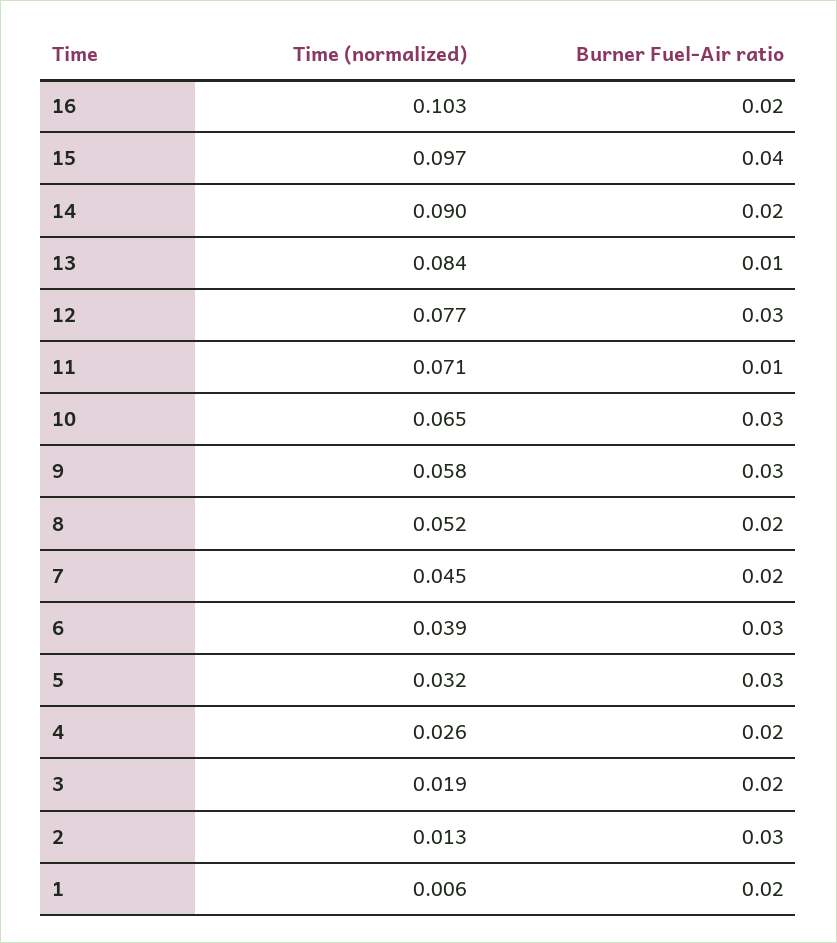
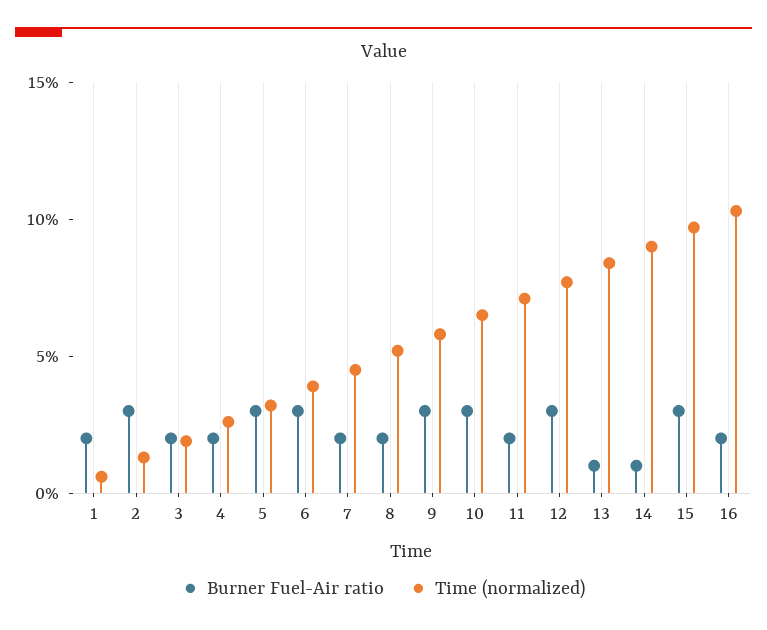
  {
    "Time (normalized)": {
      "16": 0.103,
      "15": 0.097,
      "14": 0.09,
      "13": 0.084,
      "12": 0.077,
      "11": 0.071,
      "10": 0.065,
      "9": 0.058,
      "8": 0.052,
      "7": 0.045,
      "6": 0.039,
      "5": 0.032,
      "4": 0.026,
      "3": 0.019,
      "2": 0.013,
      "1": 0.006
    },
    "Burner Fuel-Air ratio": {
      "16": 0.02,
-     "15": 0.04,
+     "15": 0.03,
-     "14": 0.02,
+     "14": 0.01,
      "13": 0.01,
      "12": 0.03,
-     "11": 0.01,
+     "11": 0.02,
      "10": 0.03,
      "9": 0.03,
      "8": 0.02,
      "7": 0.02,
      "6": 0.03,
      "5": 0.03,
      "4": 0.02,
      "3": 0.02,
      "2": 0.03,
      "1": 0.02
    }
  }

